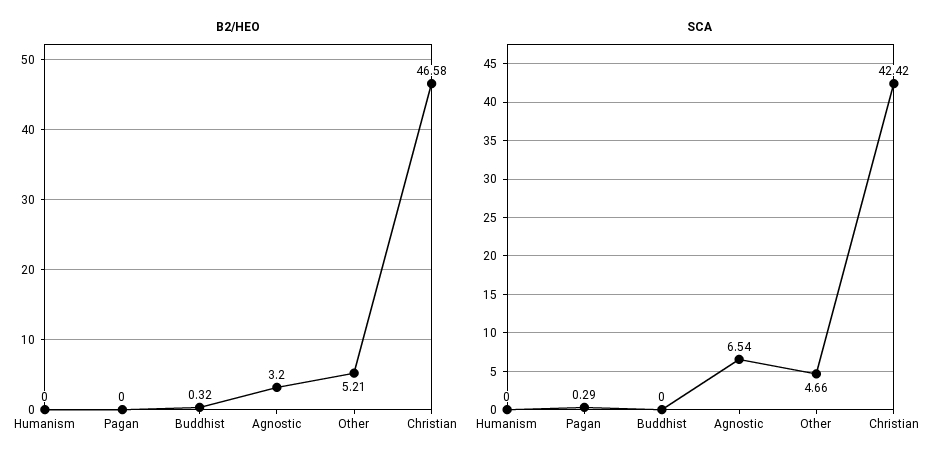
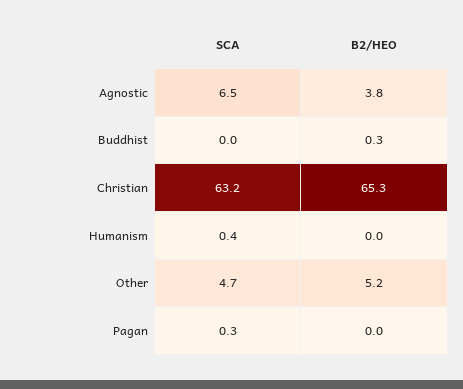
  {
    "B2/HEO": {
      "Humanism": 0,
      "Pagan": 0,
      "Buddhist": 0.32,
-     "Agnostic": 3.2,
+     "Agnostic": 3.8,
      "Other": 5.21,
-     "Christian": 46.58
+     "Christian": 65.3
    },
    "SCA": {
-     "Humanism": 0,
+     "Humanism": 0.4,
      "Pagan": 0.29,
      "Buddhist": 0,
      "Agnostic": 6.54,
      "Other": 4.66,
-     "Christian": 42.42
+     "Christian": 63.2
    }
  }

